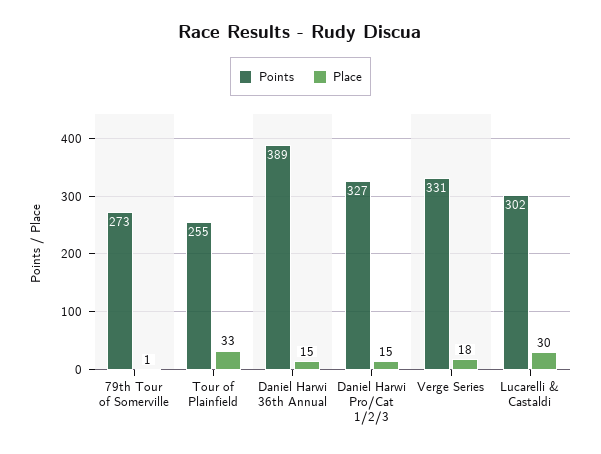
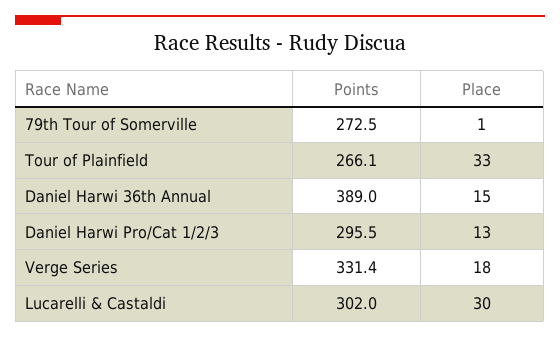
  {
    "Points": {
      "79th Tour of Somerville": 272.5,
-     "Tour of Plainfield": 255,
+     "Tour of Plainfield": 266.1,
      "Daniel Harwi 36th Annual": 389,
-     "Daniel Harwi Pro/Cat 1/2/3": 327,
+     "Daniel Harwi Pro/Cat 1/2/3": 295.5,
      "Verge Series": 331.4,
      "Lucarelli & Castaldi": 302
    },
    "Place": {
      "79th Tour of Somerville": 1,
      "Tour of Plainfield": 33,
      "Daniel Harwi 36th Annual": 15,
-     "Daniel Harwi Pro/Cat 1/2/3": 15,
+     "Daniel Harwi Pro/Cat 1/2/3": 13,
      "Verge Series": 18,
      "Lucarelli & Castaldi": 30
    }
  }

